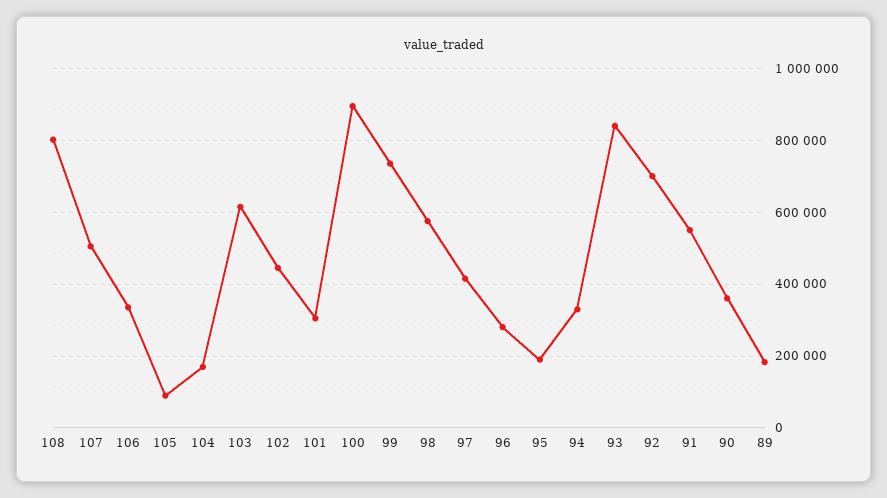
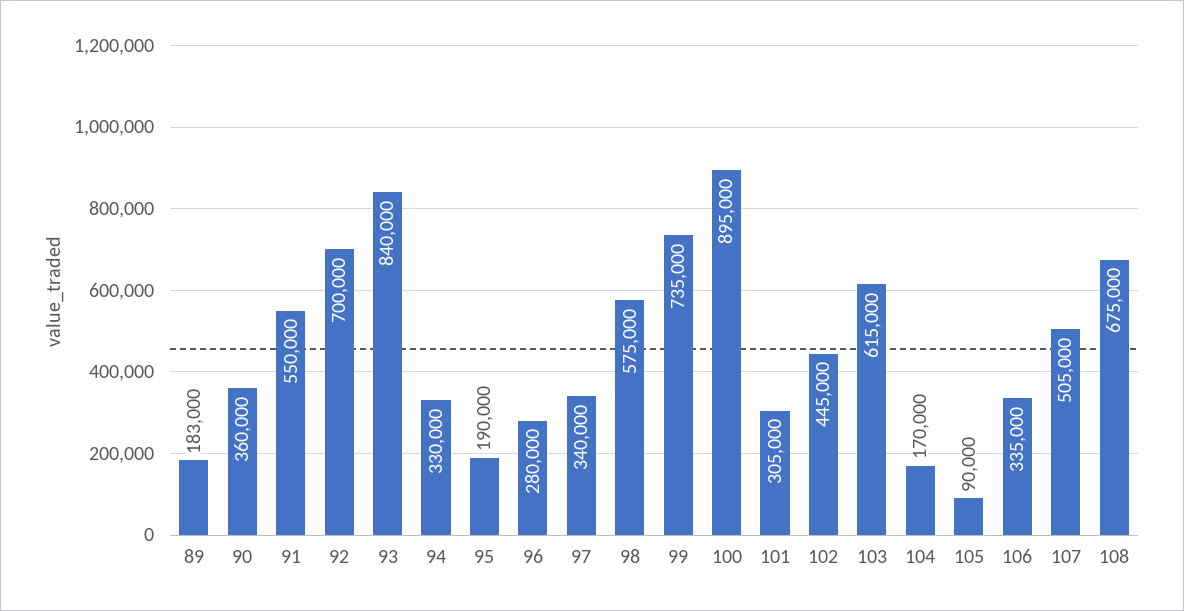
  {
-   "108": 800000,
+   "108": 675000,
    "107": 505000,
    "106": 335000,
    "105": 90000,
    "104": 170000,
    "103": 615000,
    "102": 445000,
    "101": 305000,
    "100": 895000,
    "99": 735000,
    "98": 575000,
-   "97": 420000,
+   "97": 340000,
    "96": 280000,
    "95": 190000,
    "94": 330000,
    "93": 840000,
    "92": 700000,
    "91": 550000,
    "90": 360000,
    "89": 183000
  }

